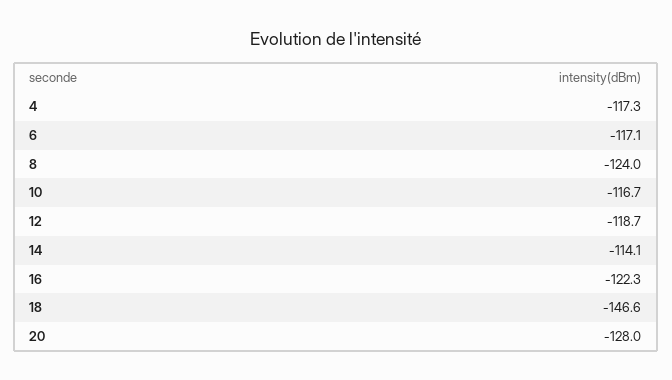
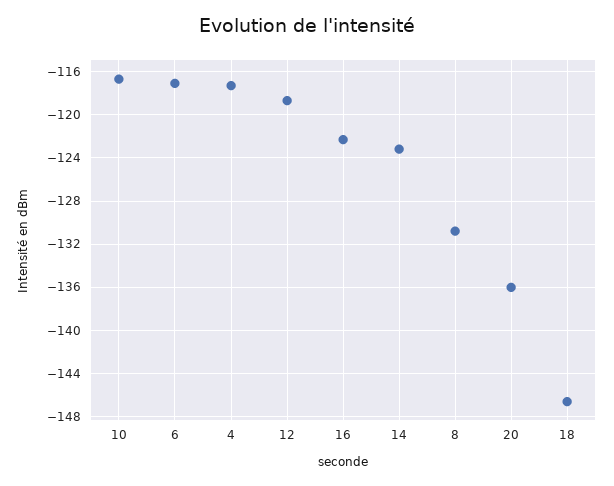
  {
    "4": -117.3,
    "6": -117.1,
-   "8": -124,
+   "8": -131,
    "10": -116.7,
    "12": -118.7,
-   "14": -114.1,
+   "14": -123,
    "16": -122.3,
    "18": -146.6,
-   "20": -128
+   "20": -136
  }

